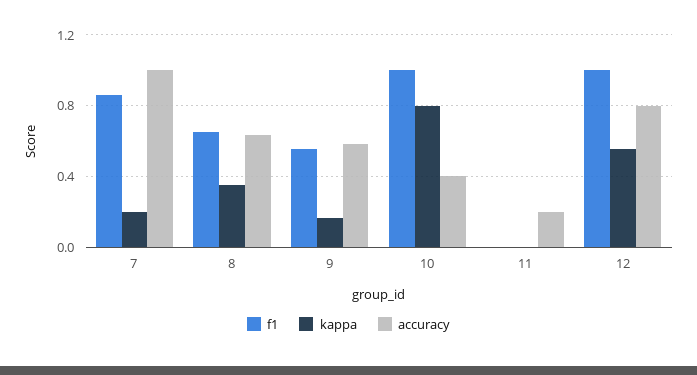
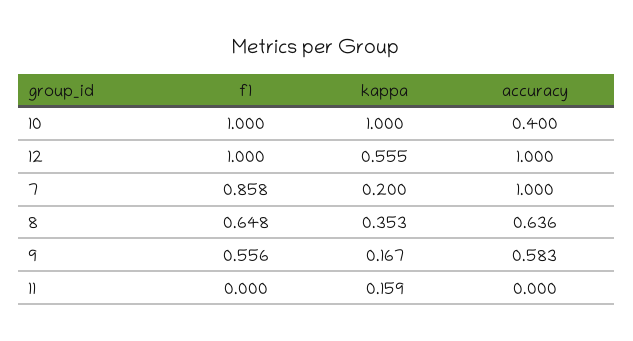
  {
    "f1": {
      "7": 0.858,
      "8": 0.648,
      "9": 0.556,
      "10": 1,
      "11": 0,
      "12": 1
    },
    "kappa": {
      "7": 0.2,
      "8": 0.353,
      "9": 0.167,
-     "10": 0.8,
+     "10": 1,
-     "11": 0,
+     "11": 0.159,
      "12": 0.555
    },
    "accuracy": {
      "7": 1,
      "8": 0.636,
      "9": 0.583,
      "10": 0.4,
-     "11": 0.2,
+     "11": 0,
-     "12": 0.8
+     "12": 1
    }
  }

